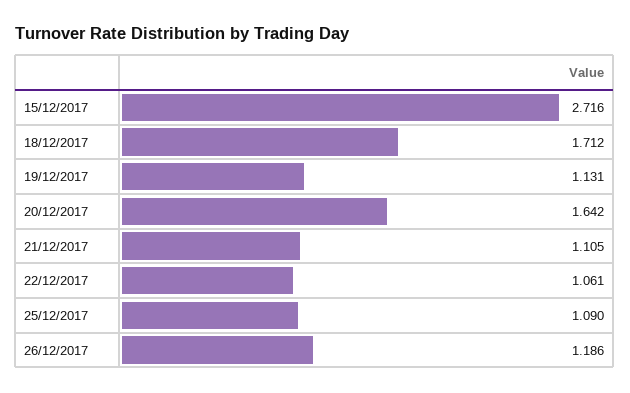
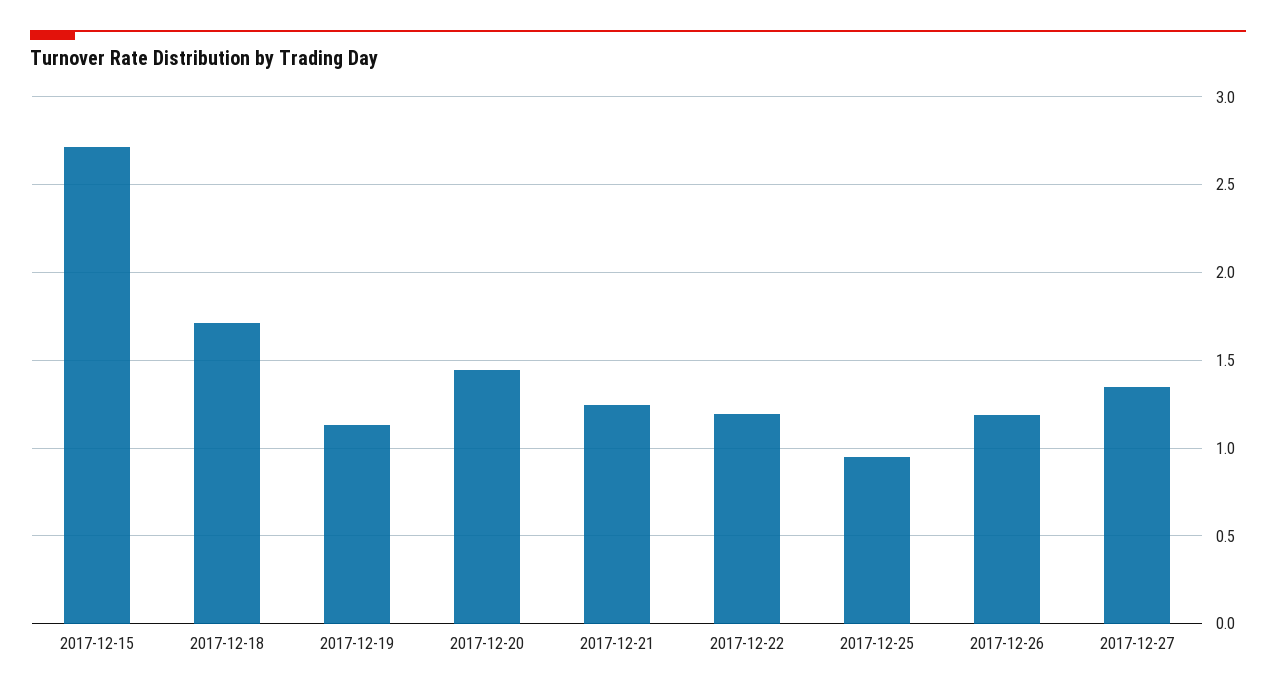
  {
    "15/12/2017": 2.716,
    "18/12/2017": 1.712,
    "19/12/2017": 1.131,
-   "20/12/2017": 1.642,
+   "20/12/2017": 1.45,
-   "21/12/2017": 1.105,
+   "21/12/2017": 1.25,
-   "22/12/2017": 1.061,
+   "22/12/2017": 1.2,
-   "25/12/2017": 1.09,
+   "25/12/2017": 0.95,
-   "26/12/2017": 1.186
+   "26/12/2017": 1.186,
+   "2017-12-27": 1.35
  }

